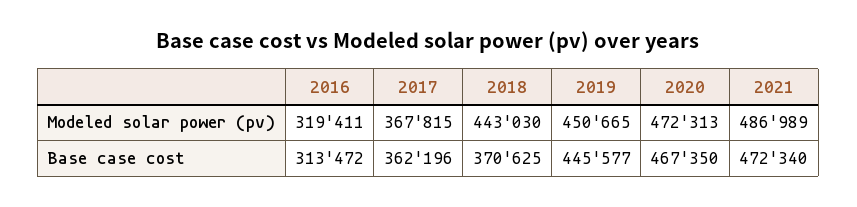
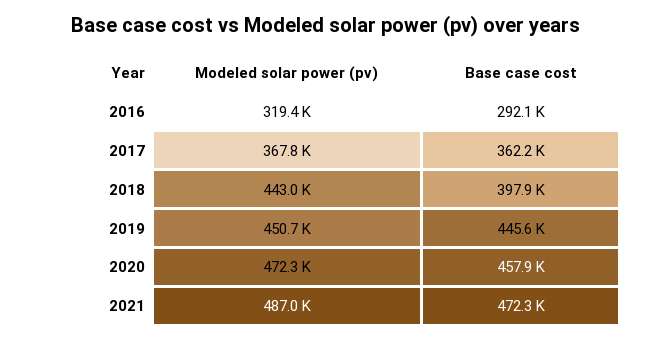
  {
    "2016": {
      "Modeled solar power (pv)": 319411,
-     "Base case cost": 313472
+     "Base case cost": 292100
    },
    "2017": {
      "Modeled solar power (pv)": 367815,
      "Base case cost": 362196
    },
    "2018": {
      "Modeled solar power (pv)": 443030,
-     "Base case cost": 370625
+     "Base case cost": 397900
    },
    "2019": {
      "Modeled solar power (pv)": 450665,
      "Base case cost": 445577
    },
    "2020": {
      "Modeled solar power (pv)": 472313,
-     "Base case cost": 467350
+     "Base case cost": 457900
    },
    "2021": {
      "Modeled solar power (pv)": 486989,
      "Base case cost": 472340
    }
  }

